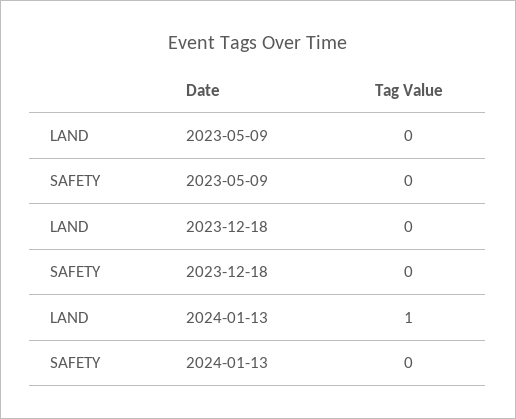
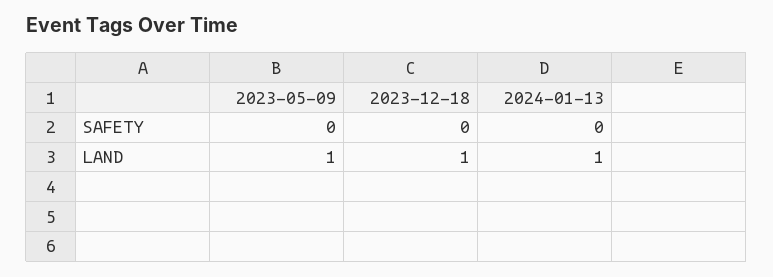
  {
    "LAND": {
-     "2023-05-09": 0,
+     "2023-05-09": 1,
-     "2023-12-18": 0,
+     "2023-12-18": 1,
      "2024-01-13": 1
    },
    "SAFETY": {
      "2023-05-09": 0,
      "2023-12-18": 0,
      "2024-01-13": 0
    }
  }

